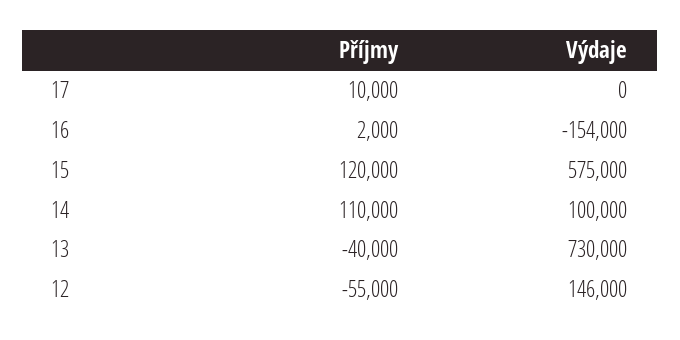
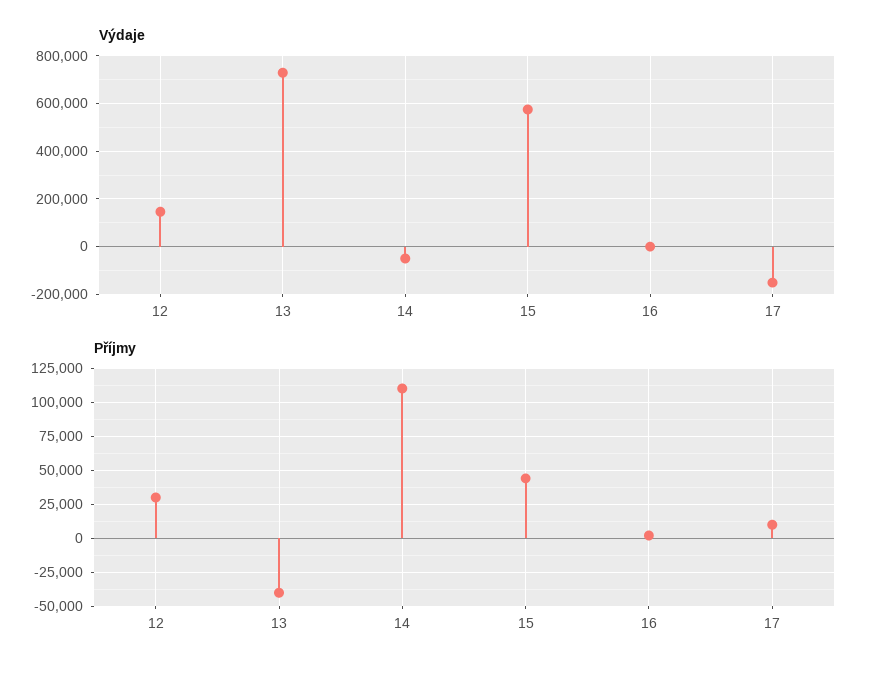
  {
    "Příjmy": {
      "17": 10000,
      "16": 2000,
-     "15": 120000,
+     "15": 45000,
      "14": 110000,
      "13": -40000,
-     "12": -55000
+     "12": 30000
    },
    "Výdaje": {
-     "17": 0,
+     "17": -150000,
-     "16": -154000,
+     "16": 0,
      "15": 575000,
-     "14": 100000,
+     "14": -50000,
      "13": 730000,
      "12": 146000
    }
  }

